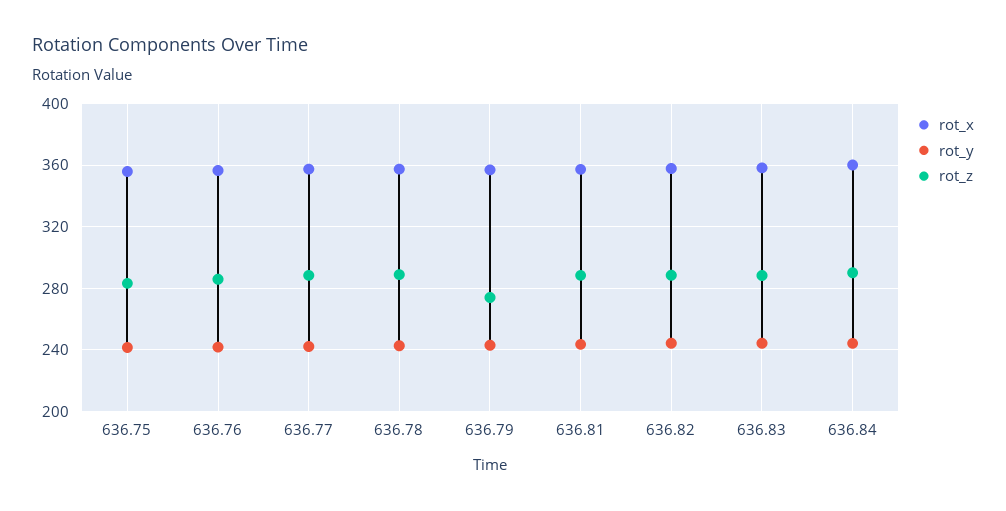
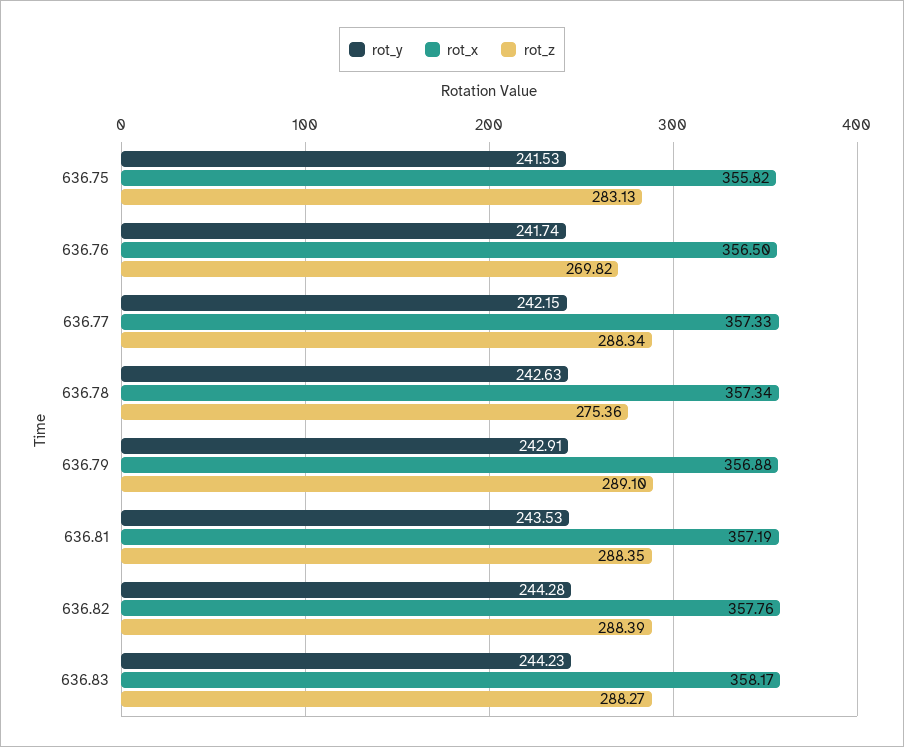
  {
    "rot_x": {
      "636.75": 355.82,
      "636.76": 356.5,
      "636.77": 357.33,
      "636.78": 357.34,
      "636.79": 356.88,
      "636.81": 357.19,
      "636.82": 357.76,
-     "636.83": 358.17,
+     "636.83": 358.17
-     "636.84": 360
    },
    "rot_y": {
      "636.75": 241.53,
      "636.76": 241.74,
      "636.77": 242.15,
      "636.78": 242.63,
      "636.79": 242.91,
      "636.81": 243.53,
      "636.82": 244.28,
-     "636.83": 244.23,
+     "636.83": 244.23
-     "636.84": 245
    },
    "rot_z": {
      "636.75": 283.13,
-     "636.76": 285,
+     "636.76": 269.82,
      "636.77": 288.34,
-     "636.78": 290,
+     "636.78": 275.36,
-     "636.79": 275,
+     "636.79": 289.1,
      "636.81": 288.35,
      "636.82": 288.39,
-     "636.83": 288.27,
+     "636.83": 288.27
-     "636.84": 290
    }
  }

